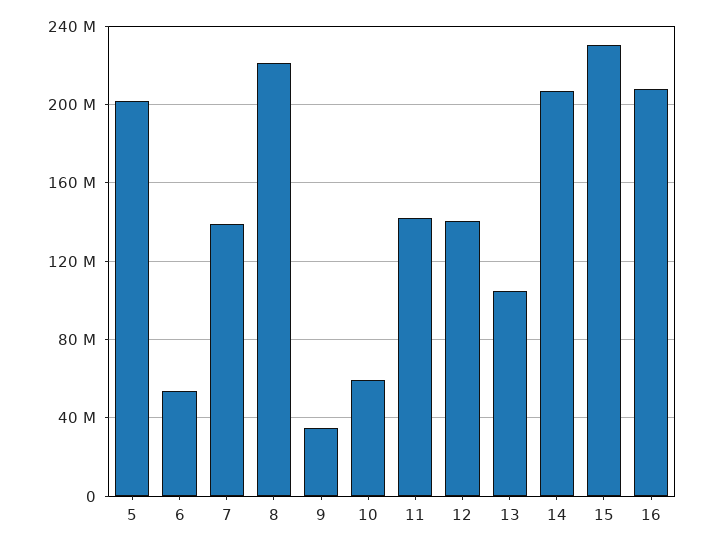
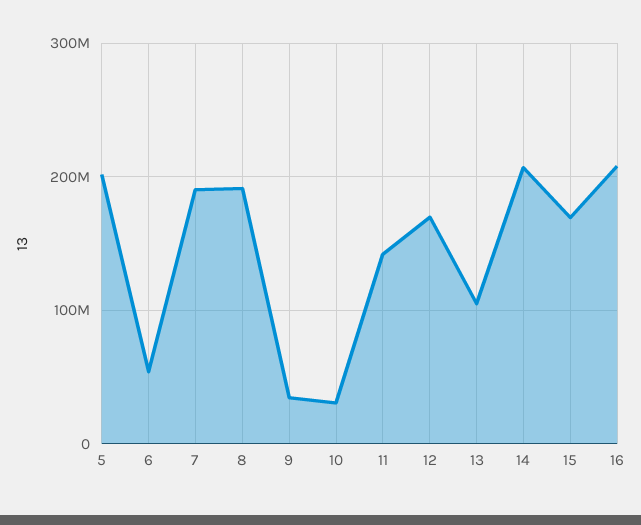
  {
    "5": 200000000,
    "6": 55000000,
-   "7": 140000000,
+   "7": 190000000,
-   "8": 220000000,
+   "8": 190000000,
    "9": 35000000,
-   "10": 60000000,
+   "10": 30000000,
    "11": 140000000,
-   "12": 140000000,
+   "12": 170000000,
    "13": 105000000,
    "14": 205000000,
-   "15": 230000000,
+   "15": 170000000,
    "16": 210000000
  }

